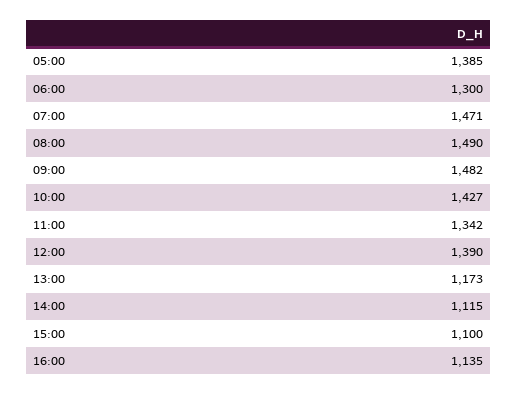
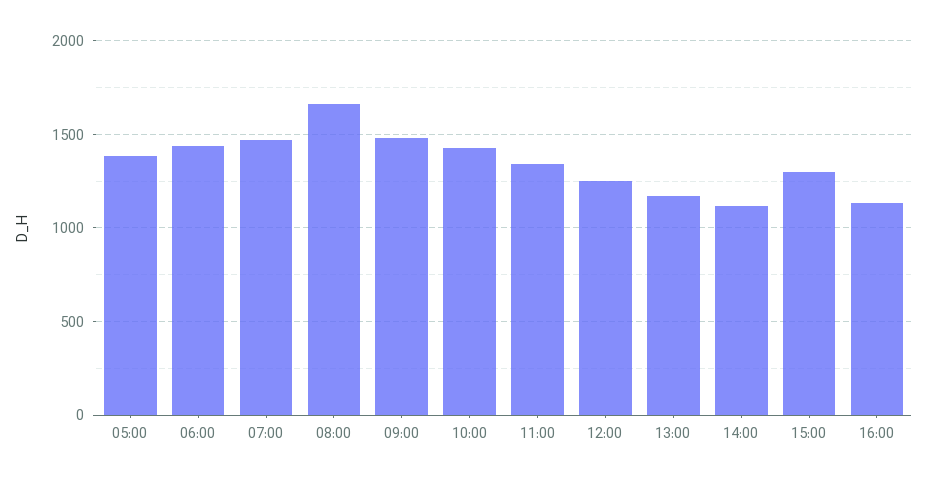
  {
    "05:00": 1385,
-   "06:00": 1300,
+   "06:00": 1450,
    "07:00": 1471,
-   "08:00": 1490,
+   "08:00": 1650,
    "09:00": 1482,
    "10:00": 1427,
    "11:00": 1342,
-   "12:00": 1390,
+   "12:00": 1250,
    "13:00": 1173,
    "14:00": 1115,
-   "15:00": 1100,
+   "15:00": 1300,
    "16:00": 1135
  }

